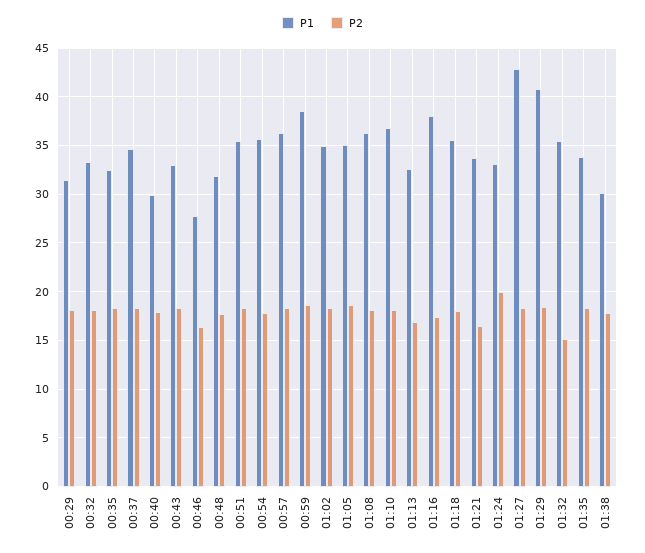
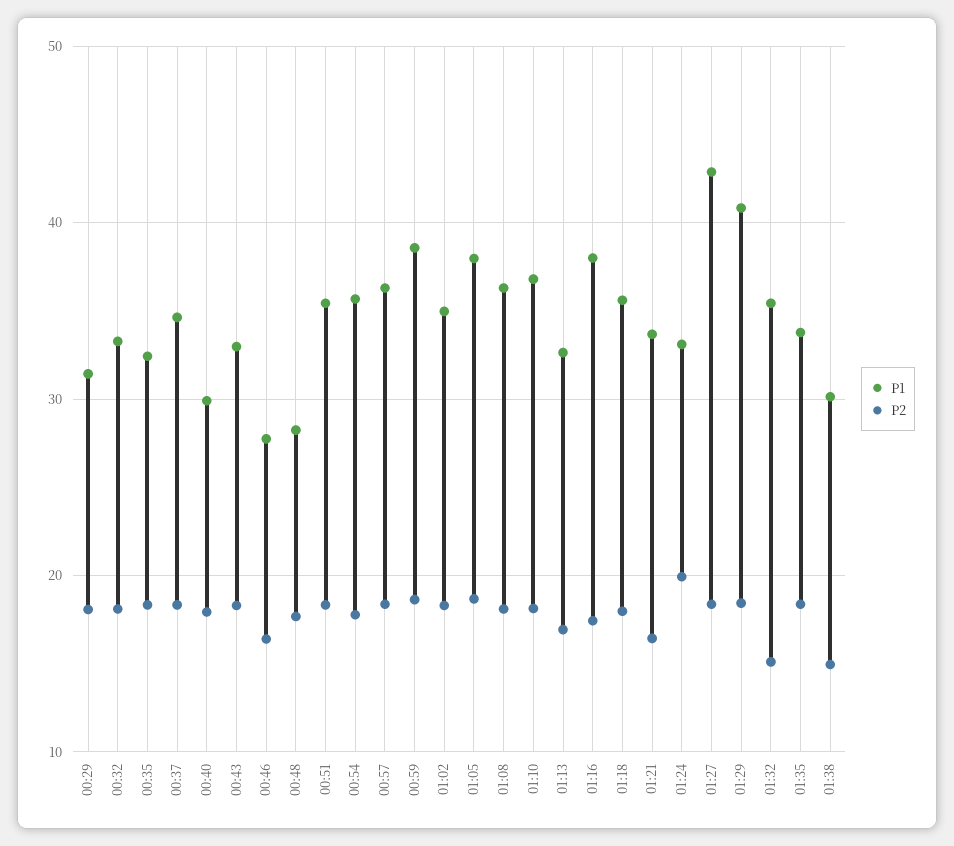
  {
    "P1": {
      "00:29": 31,
      "00:32": 33,
      "00:35": 32,
      "00:37": 35,
      "00:40": 30,
      "00:43": 33,
      "00:46": 28,
-     "00:48": 32,
+     "00:48": 28,
      "00:51": 35,
      "00:54": 36,
      "00:57": 36,
      "00:59": 39,
      "01:02": 35,
-     "01:05": 35,
+     "01:05": 38,
      "01:08": 36,
      "01:10": 37,
      "01:13": 33,
      "01:16": 38,
      "01:18": 36,
      "01:21": 34,
      "01:24": 33,
      "01:27": 43,
      "01:29": 41,
      "01:32": 35,
      "01:35": 34,
      "01:38": 30
    },
    "P2": {
      "00:29": 18,
      "00:32": 18,
      "00:35": 18,
      "00:37": 18,
      "00:40": 18,
      "00:43": 18,
      "00:46": 16,
      "00:48": 18,
      "00:51": 18,
      "00:54": 18,
      "00:57": 18,
      "00:59": 19,
      "01:02": 18,
      "01:05": 19,
      "01:08": 18,
      "01:10": 18,
      "01:13": 17,
      "01:16": 17,
      "01:18": 18,
      "01:21": 16,
      "01:24": 20,
      "01:27": 18,
      "01:29": 18,
      "01:32": 15,
      "01:35": 18,
-     "01:38": 18
+     "01:38": 15
    }
  }

